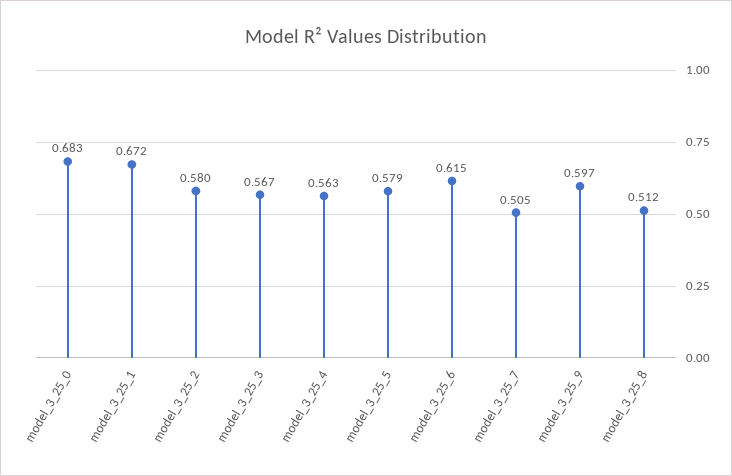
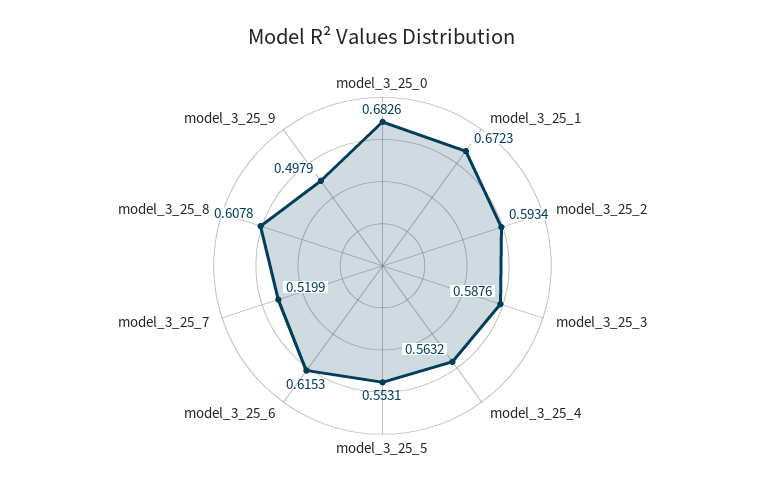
  {
    "model_3_25_0": 0.6826,
    "model_3_25_1": 0.6723,
-   "model_3_25_2": 0.58,
+   "model_3_25_2": 0.5934,
-   "model_3_25_3": 0.567,
+   "model_3_25_3": 0.5876,
    "model_3_25_4": 0.5632,
-   "model_3_25_5": 0.579,
+   "model_3_25_5": 0.5531,
    "model_3_25_6": 0.6153,
-   "model_3_25_7": 0.505,
+   "model_3_25_7": 0.5199,
-   "model_3_25_9": 0.597,
+   "model_3_25_9": 0.4979,
-   "model_3_25_8": 0.512
+   "model_3_25_8": 0.6078
  }

